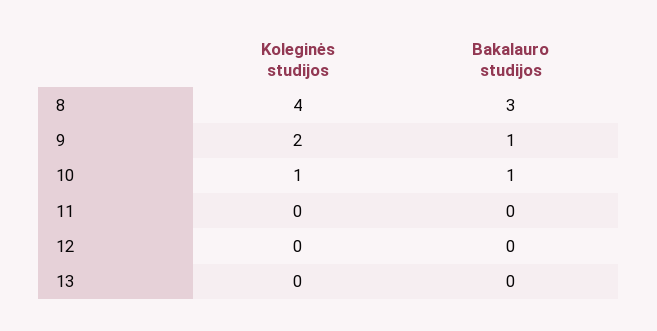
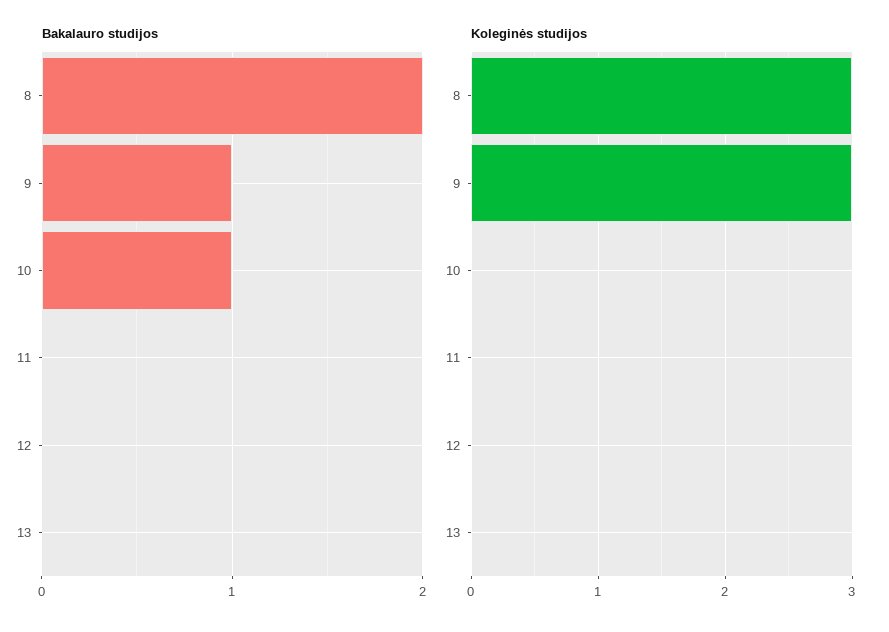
  {
    "Koleginės studijos": {
-     "8": 4,
+     "8": 3,
-     "9": 2,
+     "9": 3,
-     "10": 1,
+     "10": 0,
      "11": 0,
      "12": 0,
      "13": 0
    },
    "Bakalauro studijos": {
-     "8": 3,
+     "8": 2,
      "9": 1,
      "10": 1,
      "11": 0,
      "12": 0,
      "13": 0
    }
  }

